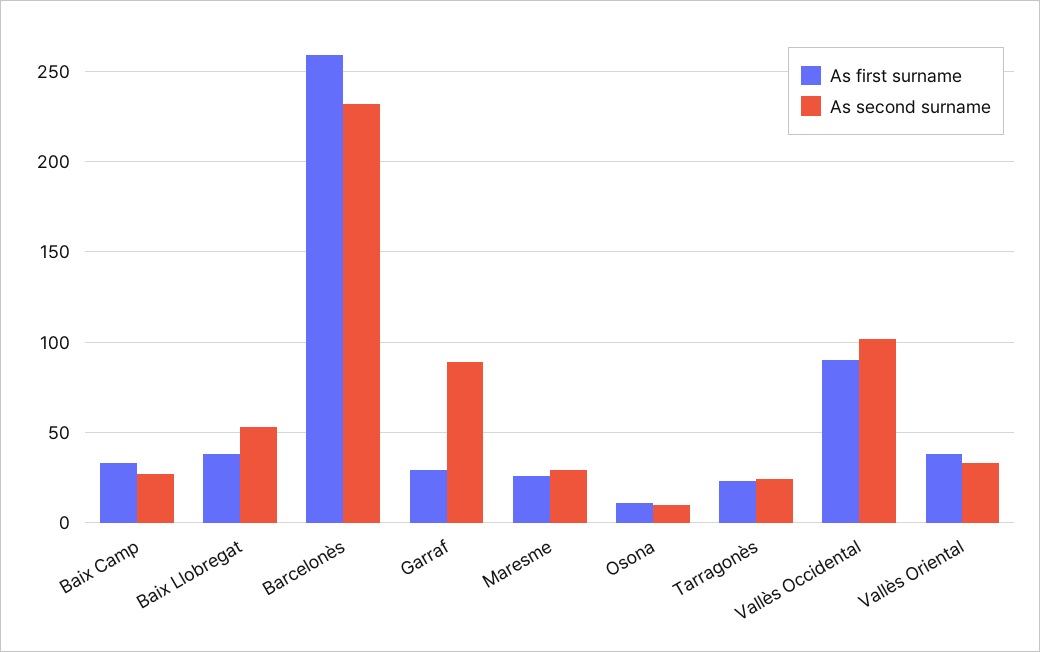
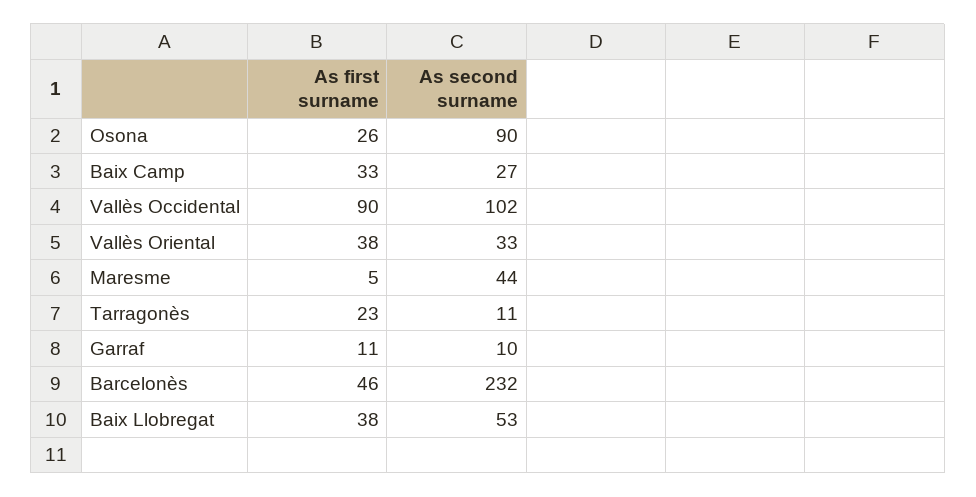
  {
    "As first surname": {
      "Baix Camp": 33,
      "Baix Llobregat": 38,
-     "Barcelonès": 260,
+     "Barcelonès": 46,
-     "Garraf": 30,
+     "Garraf": 11,
-     "Maresme": 25,
+     "Maresme": 5,
-     "Osona": 10,
+     "Osona": 26,
      "Tarragonès": 23,
      "Vallès Occidental": 90,
      "Vallès Oriental": 38
    },
    "As second surname": {
      "Baix Camp": 27,
      "Baix Llobregat": 53,
      "Barcelonès": 232,
-     "Garraf": 90,
+     "Garraf": 10,
-     "Maresme": 30,
+     "Maresme": 44,
-     "Osona": 10,
+     "Osona": 90,
-     "Tarragonès": 25,
+     "Tarragonès": 11,
      "Vallès Occidental": 102,
      "Vallès Oriental": 33
    }
  }

